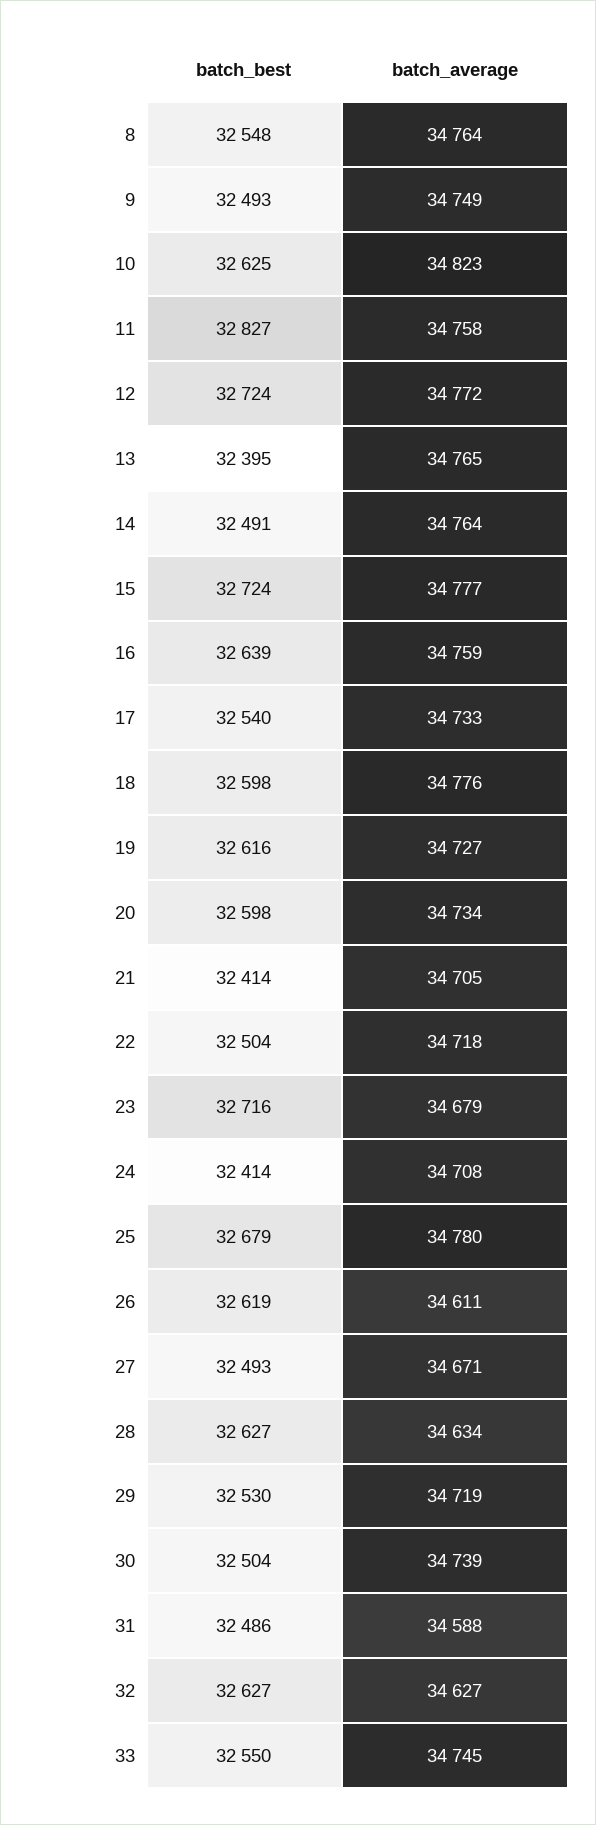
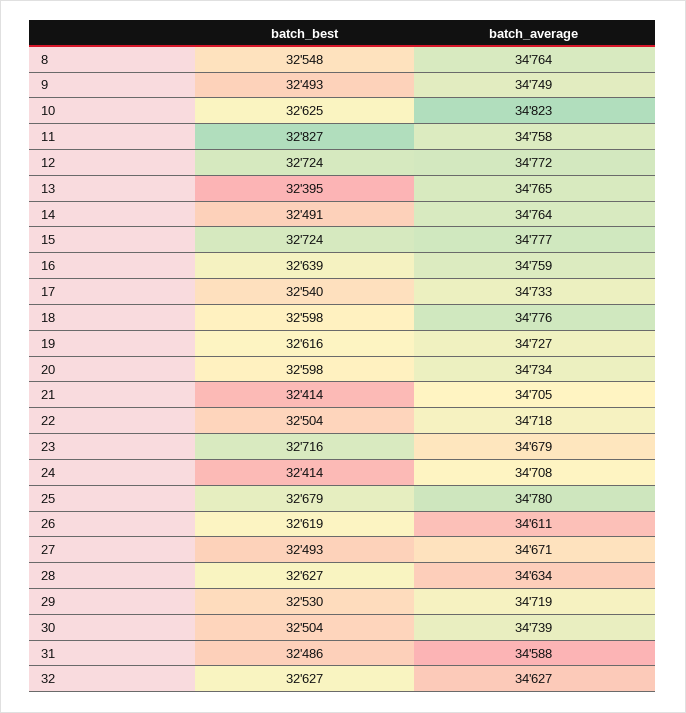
  {
    "batch_best": {
      "8": 32548,
      "9": 32493,
      "10": 32625,
      "11": 32827,
      "12": 32724,
      "13": 32395,
      "14": 32491,
      "15": 32724,
      "16": 32639,
      "17": 32540,
      "18": 32598,
      "19": 32616,
      "20": 32598,
      "21": 32414,
      "22": 32504,
      "23": 32716,
      "24": 32414,
      "25": 32679,
      "26": 32619,
      "27": 32493,
      "28": 32627,
      "29": 32530,
      "30": 32504,
      "31": 32486,
-     "32": 32627,
+     "32": 32627
-     "33": 32550
    },
    "batch_average": {
      "8": 34764,
      "9": 34749,
      "10": 34823,
      "11": 34758,
      "12": 34772,
      "13": 34765,
      "14": 34764,
      "15": 34777,
      "16": 34759,
      "17": 34733,
      "18": 34776,
      "19": 34727,
      "20": 34734,
      "21": 34705,
      "22": 34718,
      "23": 34679,
      "24": 34708,
      "25": 34780,
      "26": 34611,
      "27": 34671,
      "28": 34634,
      "29": 34719,
      "30": 34739,
      "31": 34588,
-     "32": 34627,
+     "32": 34627
-     "33": 34745
    }
  }

